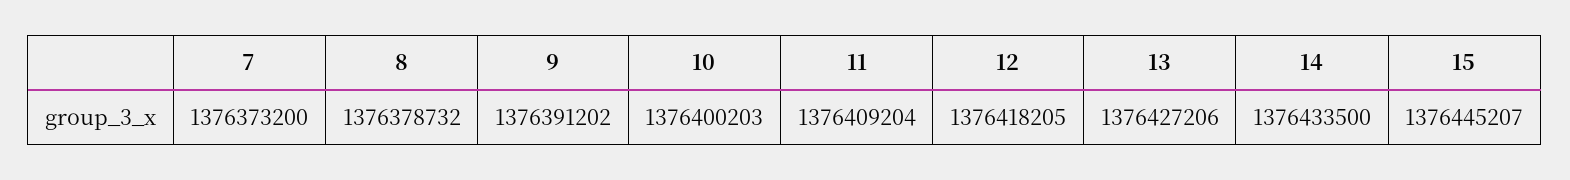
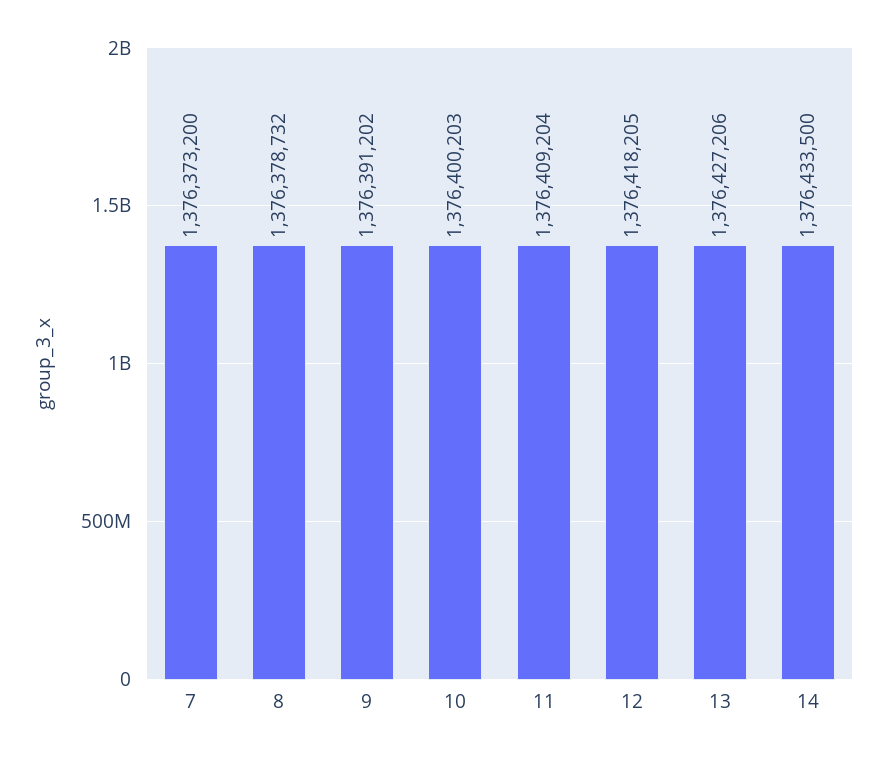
  {
    "7": 1376373200,
    "8": 1376378732,
    "9": 1376391202,
    "10": 1376400203,
    "11": 1376409204,
    "12": 1376418205,
    "13": 1376427206,
-   "14": 1376433500,
+   "14": 1376433500
-   "15": 1376445207
  }

